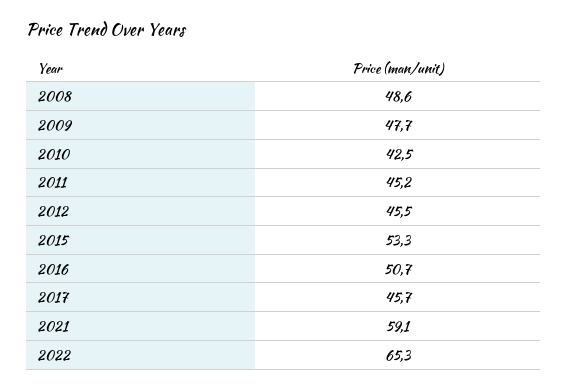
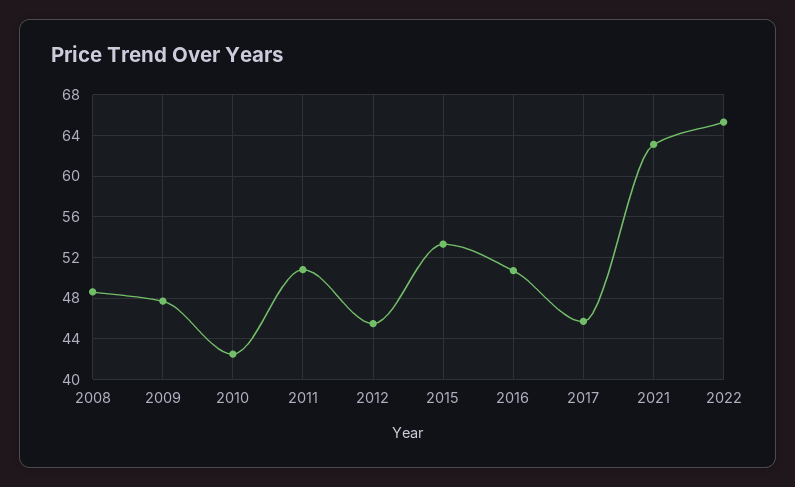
  {
    "2008": 48.6,
    "2009": 47.7,
    "2010": 42.5,
-   "2011": 45.2,
+   "2011": 51,
    "2012": 45.5,
    "2015": 53.3,
    "2016": 50.7,
    "2017": 45.7,
-   "2021": 59.1,
+   "2021": 63,
    "2022": 65.3
  }

